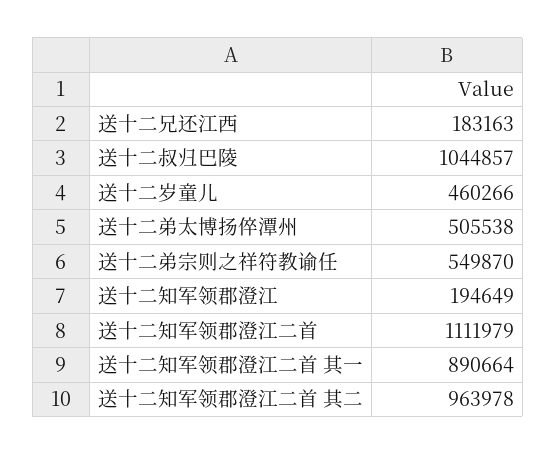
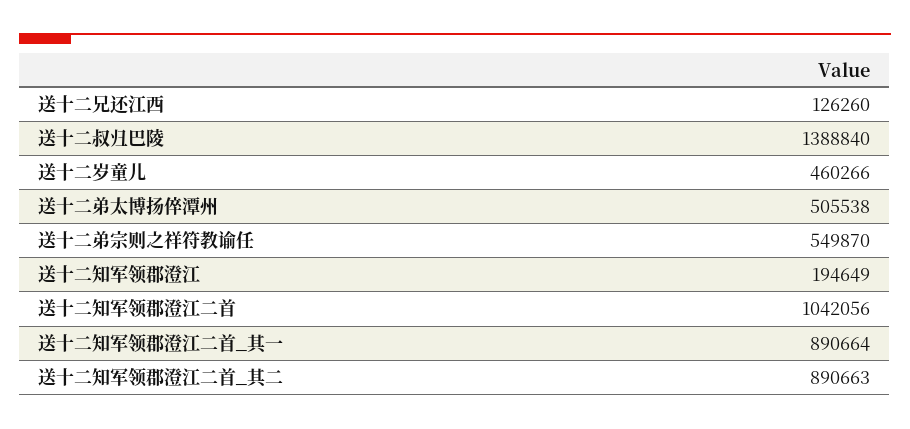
  {
-   "送十二兄还江西": 183163,
+   "送十二兄还江西": 126260,
-   "送十二叔归巴陵": 1044857,
+   "送十二叔归巴陵": 1388840,
    "送十二岁童儿": 460266,
    "送十二弟太博扬倅潭州": 505538,
    "送十二弟宗则之祥符教谕任": 549870,
    "送十二知军领郡澄江": 194649,
-   "送十二知军领郡澄江二首": 1111979,
+   "送十二知军领郡澄江二首": 1042056,
    "送十二知军领郡澄江二首 其一": 890664,
-   "送十二知军领郡澄江二首 其二": 963978
+   "送十二知军领郡澄江二首 其二": 890663
  }

